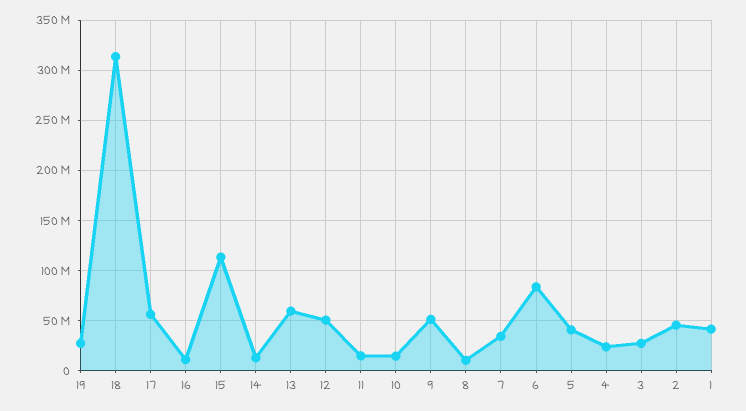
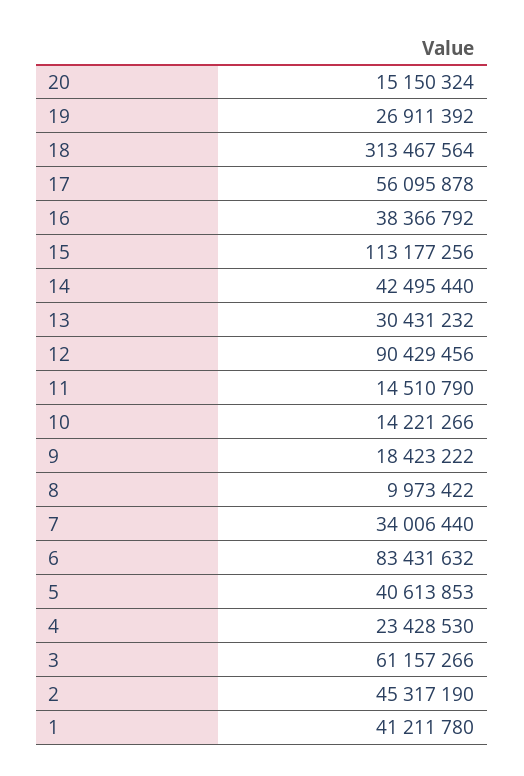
  {
    "19": 26911392,
    "18": 313467564,
    "17": 56095878,
-   "16": 10000000,
+   "16": 38366792,
    "15": 113177256,
-   "14": 10000000,
+   "14": 42495440,
-   "13": 60000000,
+   "13": 30431232,
-   "12": 50000000,
+   "12": 90429456,
    "11": 14510790,
    "10": 14221266,
-   "9": 50000000,
+   "9": 18423222,
    "8": 9973422,
    "7": 34006440,
    "6": 83431632,
    "5": 40613853,
    "4": 23428530,
-   "3": 30000000,
+   "3": 61157266,
    "2": 45317190,
-   "1": 41211780
+   "1": 41211780,
+   "20": 15150324
  }

